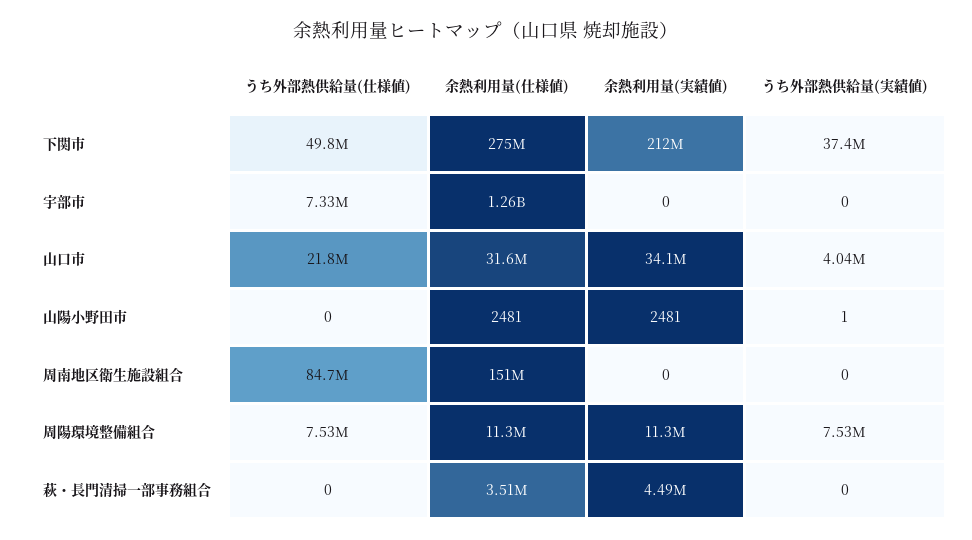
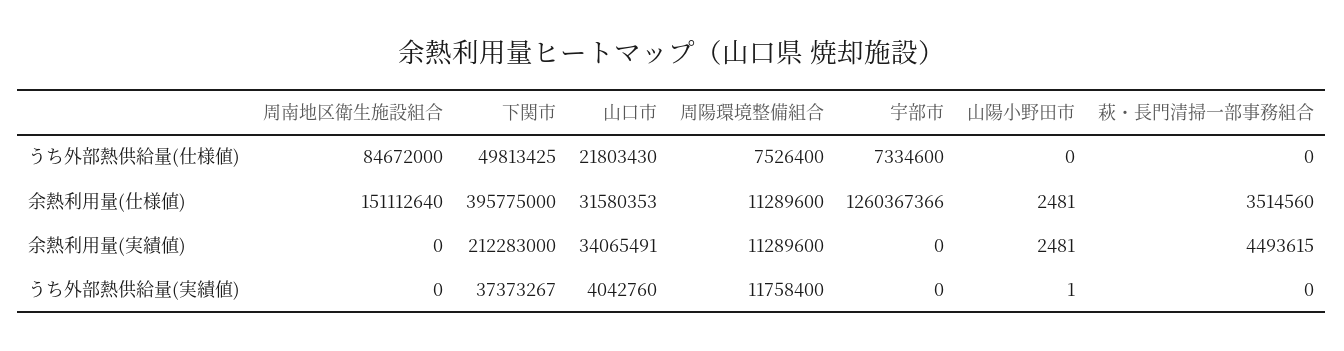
  {
    "うち外部熱供給量(仕様値)": {
      "下関市": 49813425,
      "宇部市": 7334600,
      "山口市": 21803430,
      "山陽小野田市": 0,
      "周南地区衛生施設組合": 84672000,
      "周陽環境整備組合": 7526400,
      "萩・長門清掃一部事務組合": 0
    },
    "余熱利用量(仕様値)": {
-     "下関市": 275000000,
+     "下関市": 395775000,
      "宇部市": 1260367366,
      "山口市": 31580353,
      "山陽小野田市": 2481,
      "周南地区衛生施設組合": 151112640,
      "周陽環境整備組合": 11289600,
      "萩・長門清掃一部事務組合": 3514560
    },
    "余熱利用量(実績値)": {
      "下関市": 212283000,
      "宇部市": 0,
      "山口市": 34065491,
      "山陽小野田市": 2481,
      "周南地区衛生施設組合": 0,
      "周陽環境整備組合": 11289600,
      "萩・長門清掃一部事務組合": 4493615
    },
    "うち外部熱供給量(実績値)": {
      "下関市": 37373267,
      "宇部市": 0,
      "山口市": 4042760,
      "山陽小野田市": 1,
      "周南地区衛生施設組合": 0,
-     "周陽環境整備組合": 7530000,
+     "周陽環境整備組合": 11758400,
      "萩・長門清掃一部事務組合": 0
    }
  }

